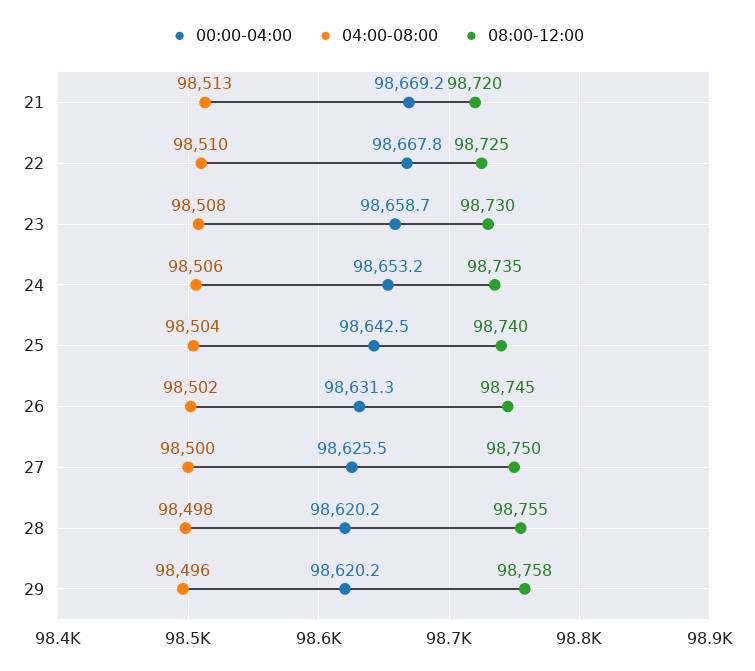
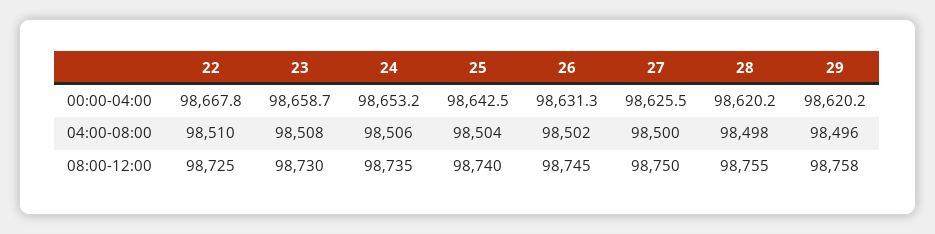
  {
    "00:00-04:00": {
-     "21": 98669.2,
      "22": 98667.8,
      "23": 98658.7,
      "24": 98653.2,
      "25": 98642.5,
      "26": 98631.3,
      "27": 98625.5,
      "28": 98620.2,
      "29": 98620.2
    },
    "04:00-08:00": {
-     "21": 98513,
      "22": 98510,
      "23": 98508,
      "24": 98506,
      "25": 98504,
      "26": 98502,
      "27": 98500,
      "28": 98498,
      "29": 98496
    },
    "08:00-12:00": {
-     "21": 98720,
      "22": 98725,
      "23": 98730,
      "24": 98735,
      "25": 98740,
      "26": 98745,
      "27": 98750,
      "28": 98755,
      "29": 98758
    }
  }

